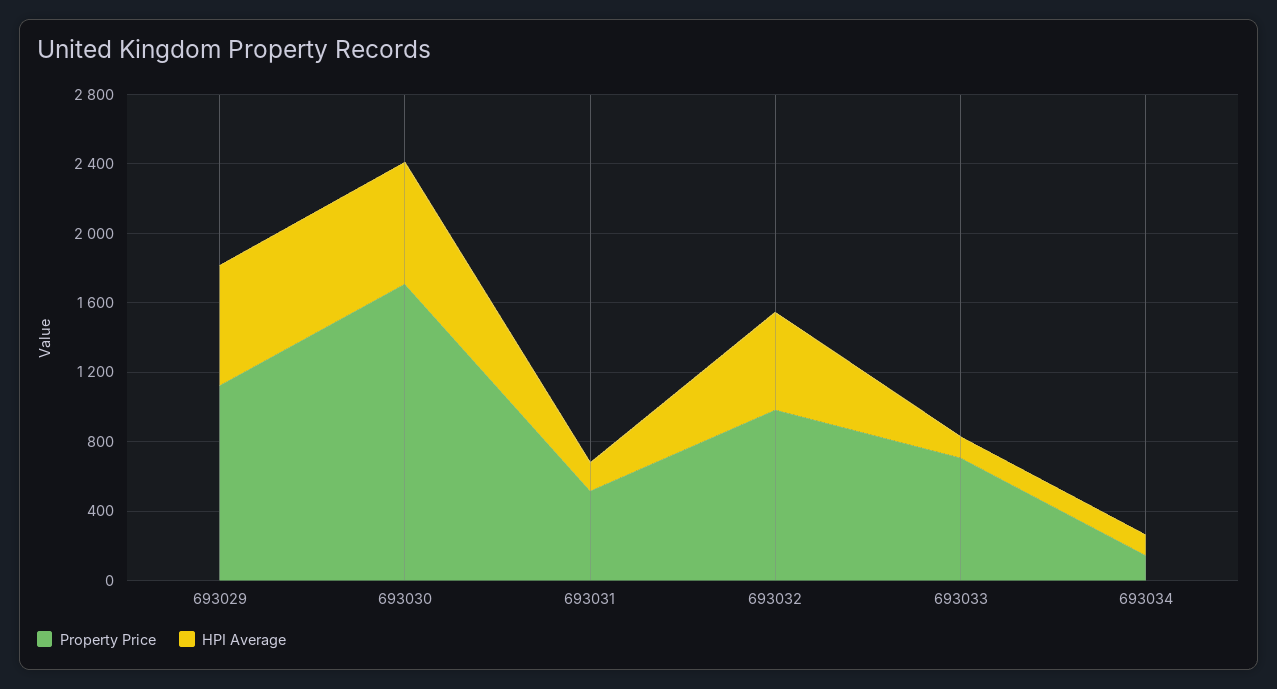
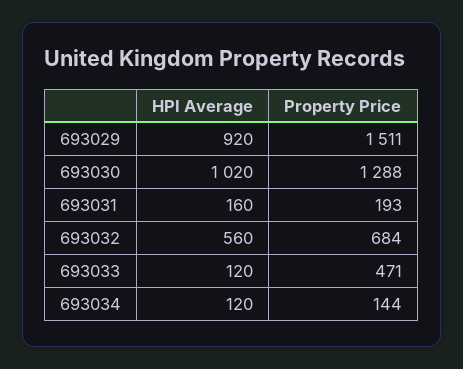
  {
    "Property Price": {
-     "693029": 1100,
+     "693029": 1511,
-     "693030": 1700,
+     "693030": 1288,
-     "693031": 500,
+     "693031": 193,
-     "693032": 1000,
+     "693032": 684,
-     "693033": 700,
+     "693033": 471,
      "693034": 144
    },
    "HPI Average": {
-     "693029": 700,
+     "693029": 920,
-     "693030": 700,
+     "693030": 1020,
      "693031": 160,
      "693032": 560,
      "693033": 120,
      "693034": 120
    }
  }

